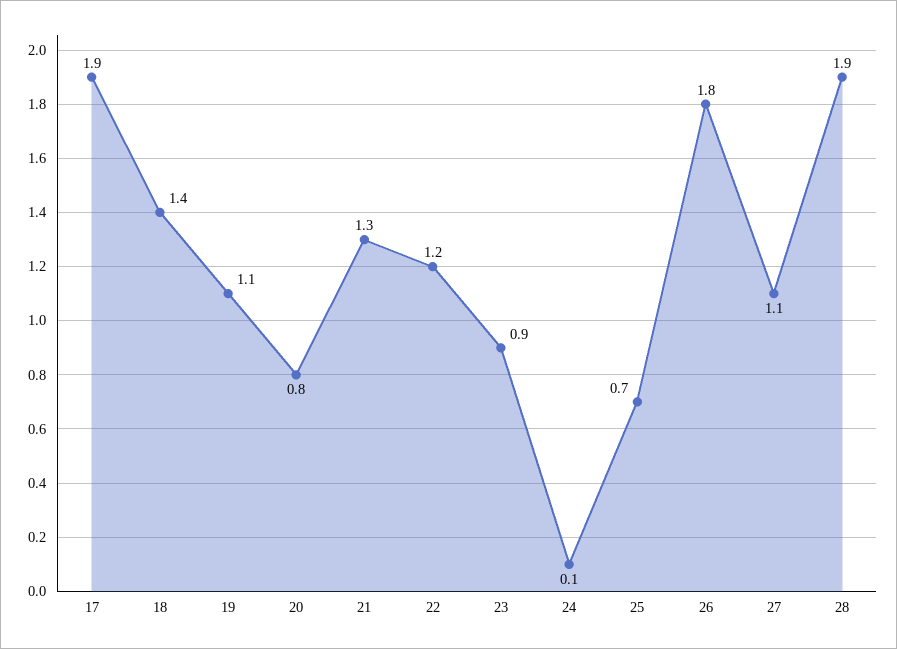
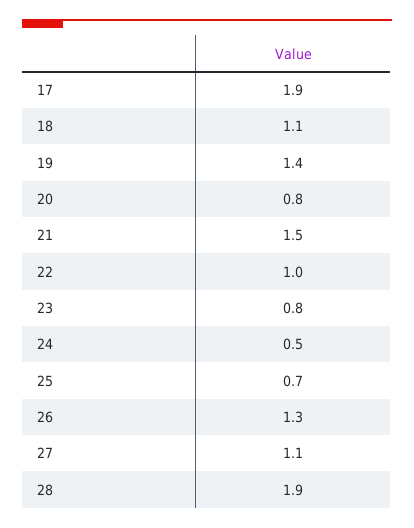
  {
    "17": 1.9,
-   "18": 1.4,
+   "18": 1.1,
-   "19": 1.1,
+   "19": 1.4,
    "20": 0.8,
-   "21": 1.3,
+   "21": 1.5,
-   "22": 1.2,
+   "22": 1,
-   "23": 0.9,
+   "23": 0.8,
-   "24": 0.1,
+   "24": 0.5,
    "25": 0.7,
-   "26": 1.8,
+   "26": 1.3,
    "27": 1.1,
    "28": 1.9
  }

